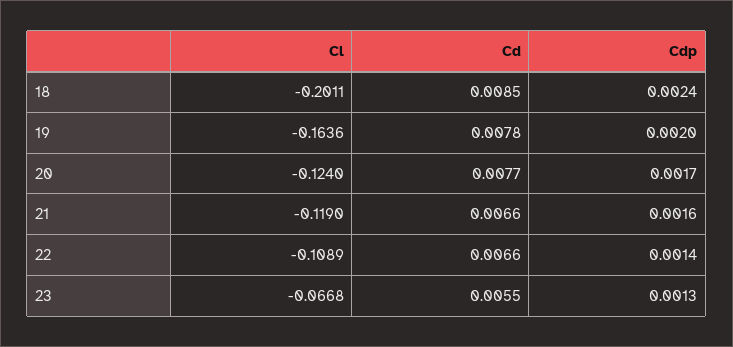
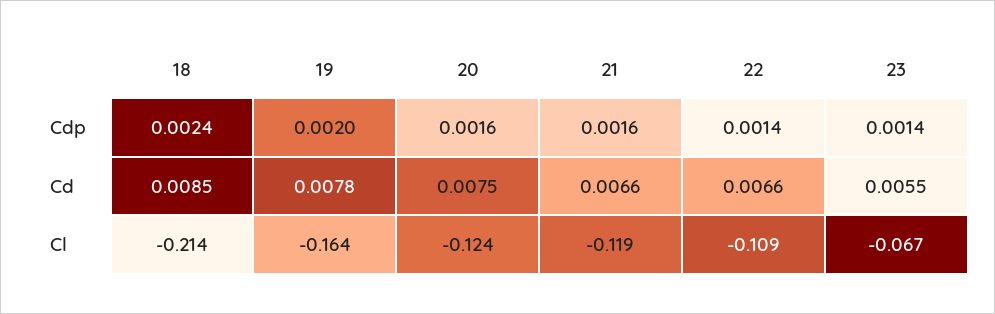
  {
    "Cl": {
-     "18": -0.2011,
+     "18": -0.214,
      "19": -0.1636,
      "20": -0.124,
      "21": -0.119,
      "22": -0.1089,
      "23": -0.0668
    },
    "Cd": {
      "18": 0.0085,
      "19": 0.0078,
-     "20": 0.0077,
+     "20": 0.0075,
      "21": 0.0066,
      "22": 0.0066,
      "23": 0.0055
    },
    "Cdp": {
      "18": 0.0024,
      "19": 0.002,
-     "20": 0.0017,
+     "20": 0.0016,
      "21": 0.0016,
      "22": 0.0014,
-     "23": 0.0013
+     "23": 0.0014
    }
  }

